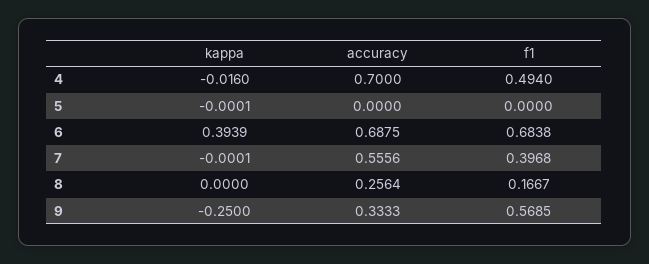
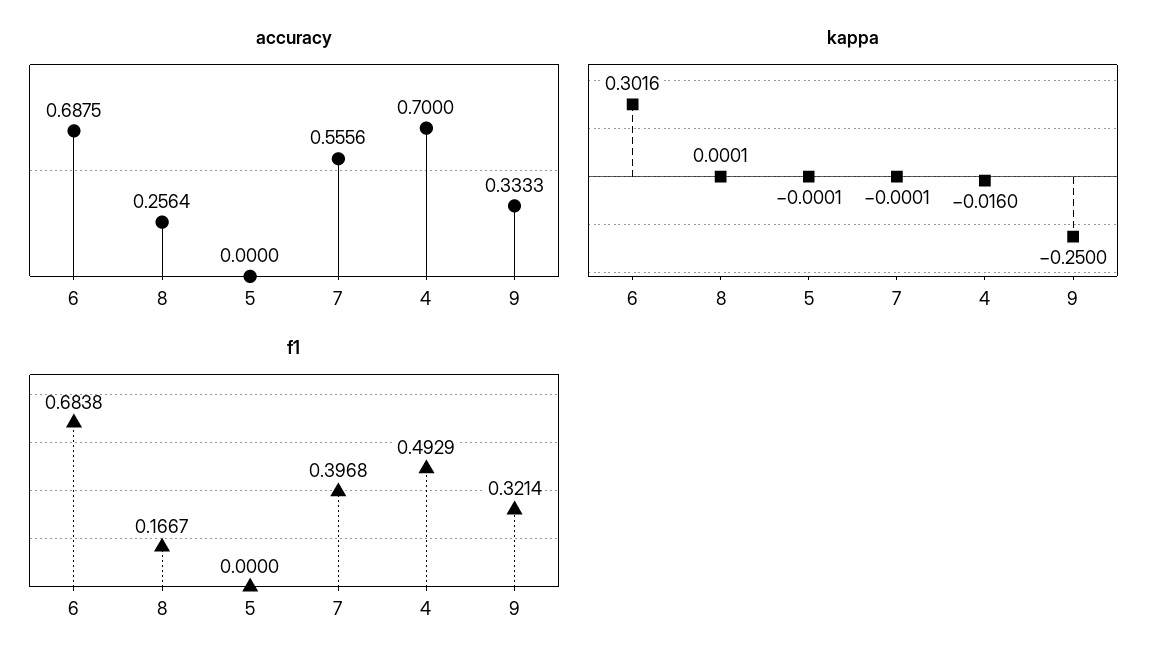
  {
    "kappa": {
      "4": -0.016,
      "5": -0.0001,
-     "6": 0.3939,
+     "6": 0.3016,
      "7": -0.0001,
-     "8": 0,
+     "8": 0.0001,
      "9": -0.25
    },
    "accuracy": {
      "4": 0.7,
      "5": 0,
      "6": 0.6875,
      "7": 0.5556,
      "8": 0.2564,
      "9": 0.3333
    },
    "f1": {
-     "4": 0.494,
+     "4": 0.4929,
      "5": 0,
      "6": 0.6838,
      "7": 0.3968,
      "8": 0.1667,
-     "9": 0.5685
+     "9": 0.3214
    }
  }

